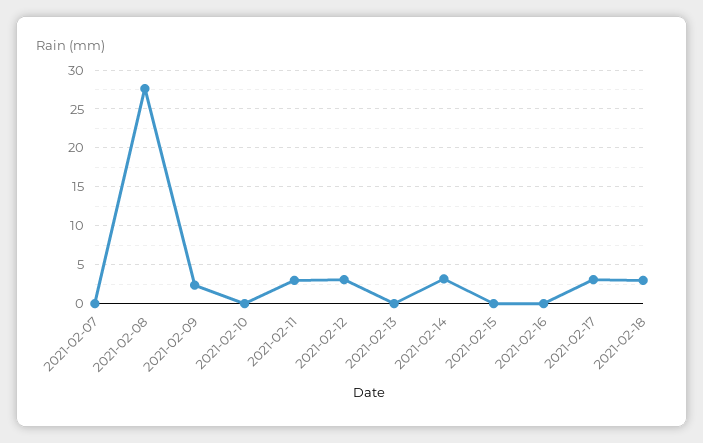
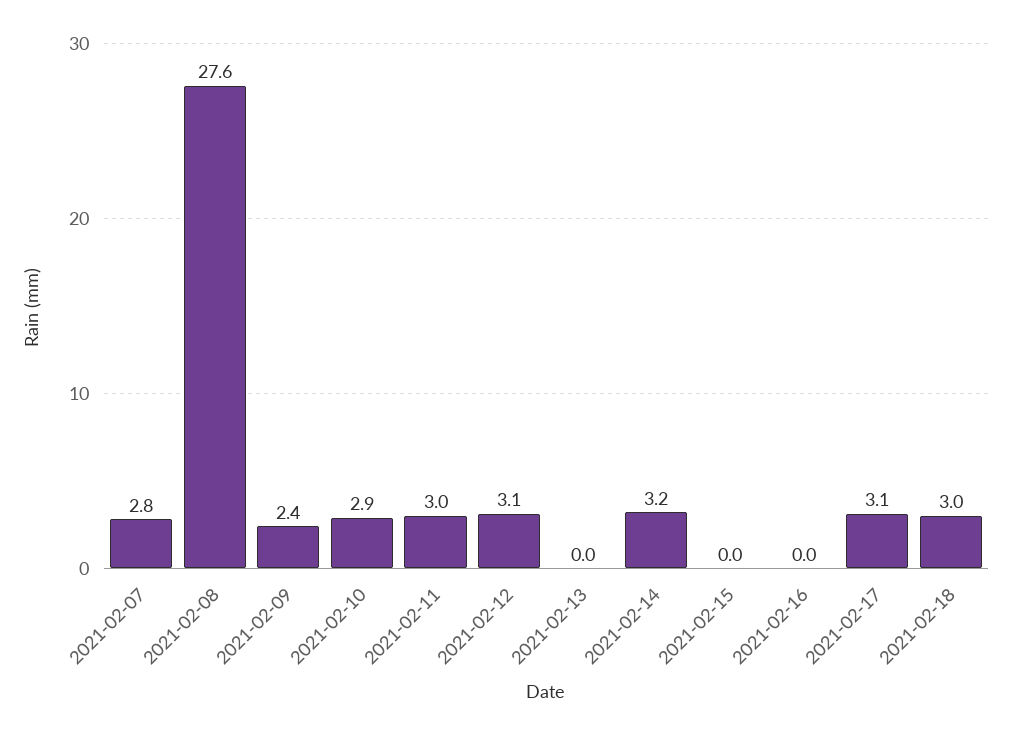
  {
-   "2021-02-07": 0,
+   "2021-02-07": 2.8,
    "2021-02-08": 27.6,
    "2021-02-09": 2.4,
-   "2021-02-10": 0,
+   "2021-02-10": 2.9,
    "2021-02-11": 3,
    "2021-02-12": 3.1,
    "2021-02-13": 0,
    "2021-02-14": 3.2,
    "2021-02-15": 0,
    "2021-02-16": 0,
    "2021-02-17": 3.1,
    "2021-02-18": 3
  }

